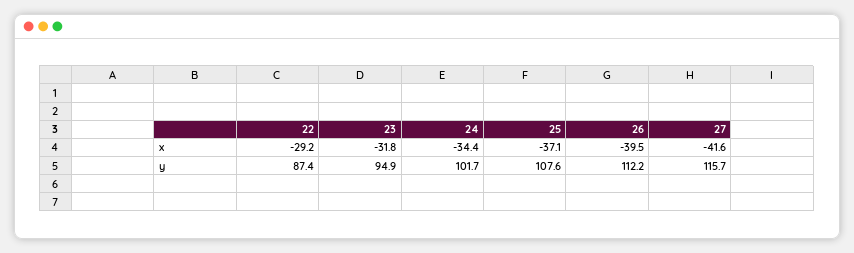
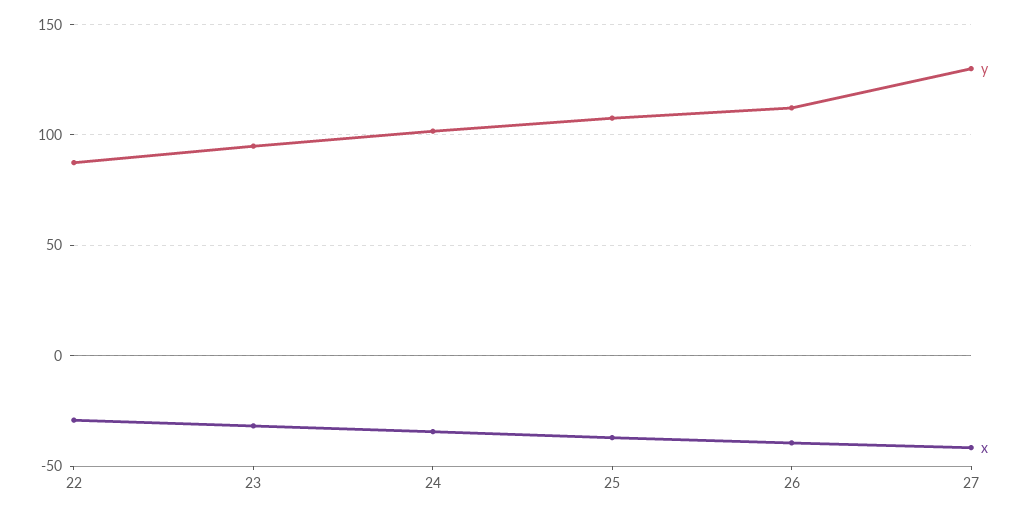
  {
    "x": {
      "22": -29.2,
      "23": -31.8,
      "24": -34.4,
      "25": -37.1,
      "26": -39.5,
      "27": -41.6
    },
    "y": {
      "22": 87.4,
      "23": 94.9,
      "24": 101.7,
      "25": 107.6,
      "26": 112.2,
-     "27": 115.7
+     "27": 130
    }
  }

